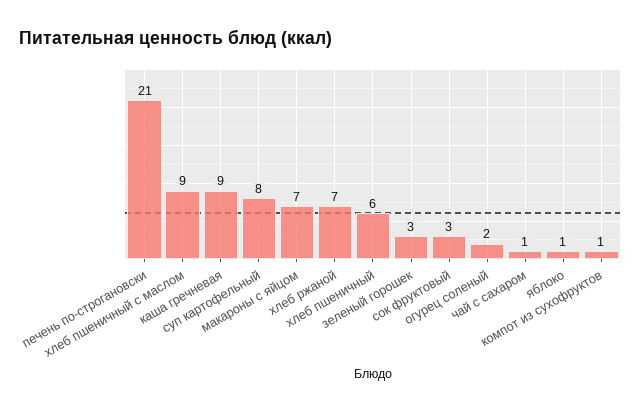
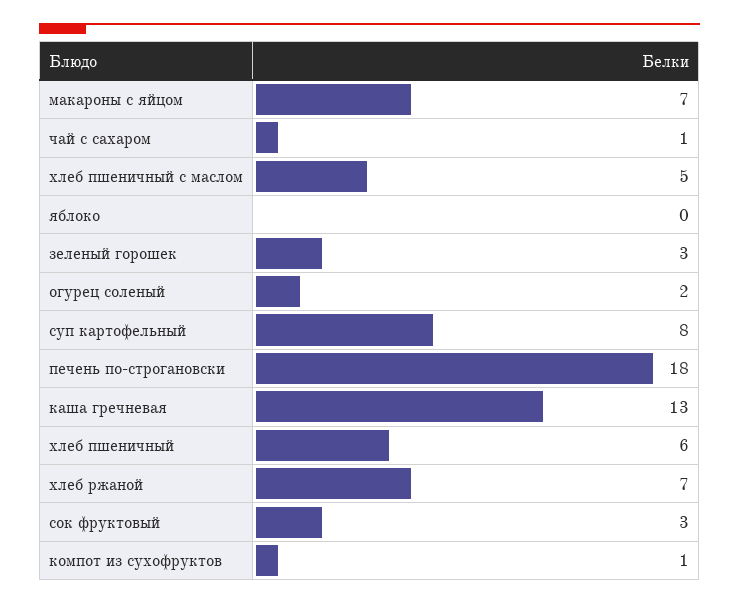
  {
-   "печень по-строгановски": 21,
+   "печень по-строгановски": 18,
-   "хлеб пшеничный с маслом": 9,
+   "хлеб пшеничный с маслом": 5,
-   "каша гречневая": 9,
+   "каша гречневая": 13,
    "суп картофельный": 8,
    "макароны с яйцом": 7,
    "хлеб ржаной": 7,
    "хлеб пшеничный": 6,
    "зеленый горошек": 3,
    "сок фруктовый": 3,
    "огурец соленый": 2,
    "чай с сахаром": 1,
-   "яблоко": 1,
+   "яблоко": 0,
    "компот из сухофруктов": 1
  }

